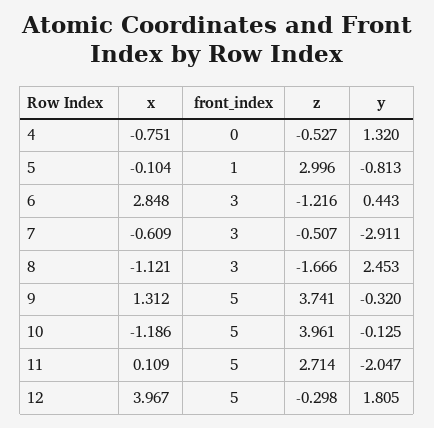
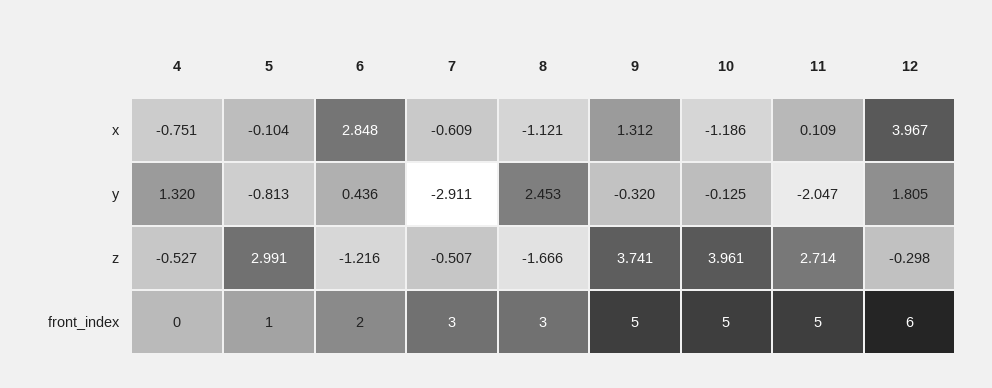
  {
    "x": {
      "4": -0.751,
      "5": -0.104,
      "6": 2.848,
      "7": -0.609,
      "8": -1.121,
      "9": 1.312,
      "10": -1.186,
      "11": 0.109,
      "12": 3.967
    },
    "front_index": {
      "4": 0,
      "5": 1,
-     "6": 3,
+     "6": 2,
      "7": 3,
      "8": 3,
      "9": 5,
      "10": 5,
      "11": 5,
-     "12": 5
+     "12": 6
    },
    "z": {
      "4": -0.527,
-     "5": 2.996,
+     "5": 2.991,
      "6": -1.216,
      "7": -0.507,
      "8": -1.666,
      "9": 3.741,
      "10": 3.961,
      "11": 2.714,
      "12": -0.298
    },
    "y": {
      "4": 1.32,
      "5": -0.813,
-     "6": 0.443,
+     "6": 0.436,
      "7": -2.911,
      "8": 2.453,
      "9": -0.32,
      "10": -0.125,
      "11": -2.047,
      "12": 1.805
    }
  }

